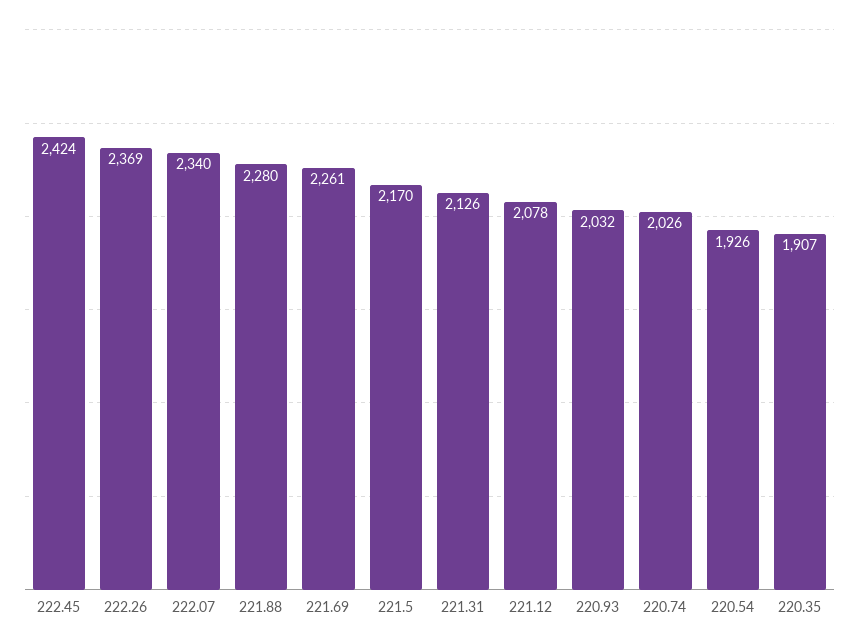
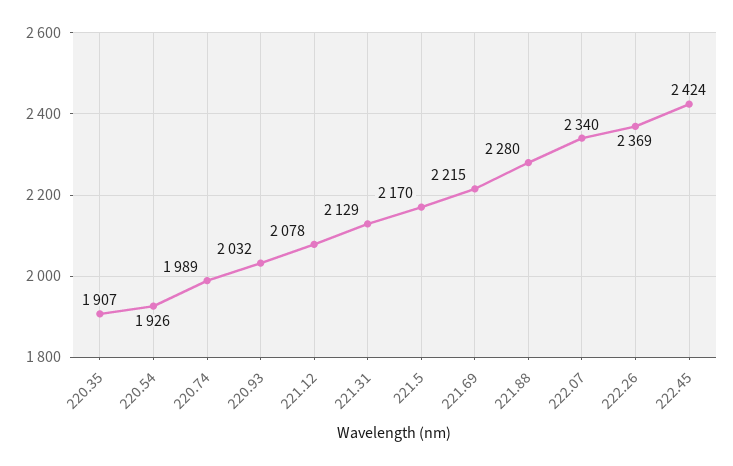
  {
    "222.45": 2424,
    "222.26": 2369,
    "222.07": 2340,
    "221.88": 2280,
-   "221.69": 2261,
+   "221.69": 2215,
    "221.5": 2170,
-   "221.31": 2126,
+   "221.31": 2129,
    "221.12": 2078,
    "220.93": 2032,
-   "220.74": 2026,
+   "220.74": 1989,
    "220.54": 1926,
    "220.35": 1907
  }

